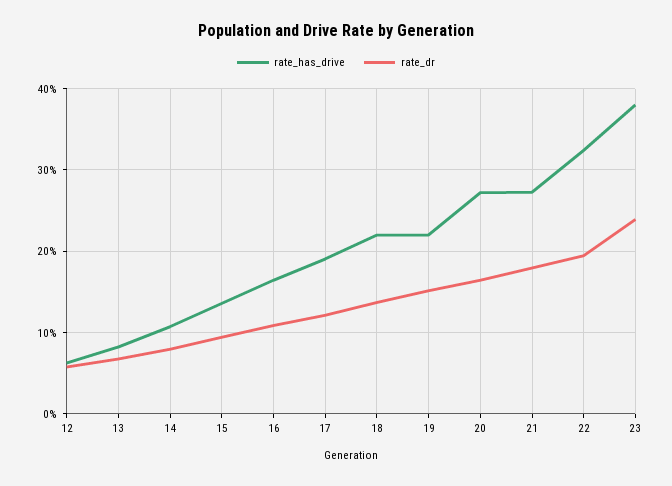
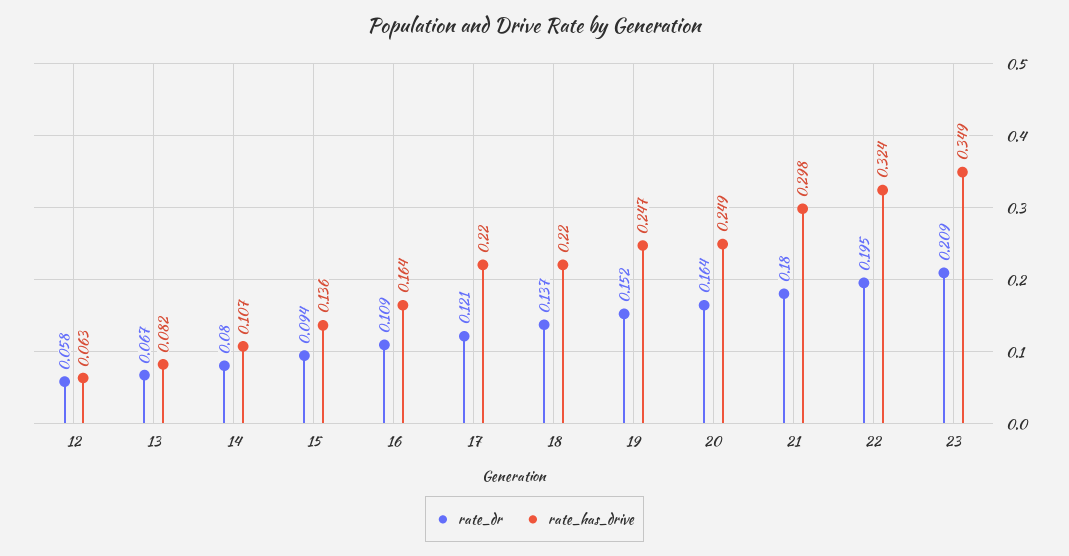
  {
    "rate_has_drive": {
      "12": 0.063,
      "13": 0.082,
      "14": 0.107,
      "15": 0.136,
      "16": 0.164,
-     "17": 0.19,
+     "17": 0.22,
      "18": 0.22,
-     "19": 0.22,
+     "19": 0.247,
-     "20": 0.27,
+     "20": 0.249,
-     "21": 0.27,
+     "21": 0.298,
      "22": 0.324,
-     "23": 0.38
+     "23": 0.349
    },
    "rate_dr": {
      "12": 0.058,
      "13": 0.067,
      "14": 0.08,
      "15": 0.094,
      "16": 0.109,
      "17": 0.121,
      "18": 0.137,
      "19": 0.152,
      "20": 0.164,
      "21": 0.18,
      "22": 0.195,
-     "23": 0.24
+     "23": 0.209
    }
  }

